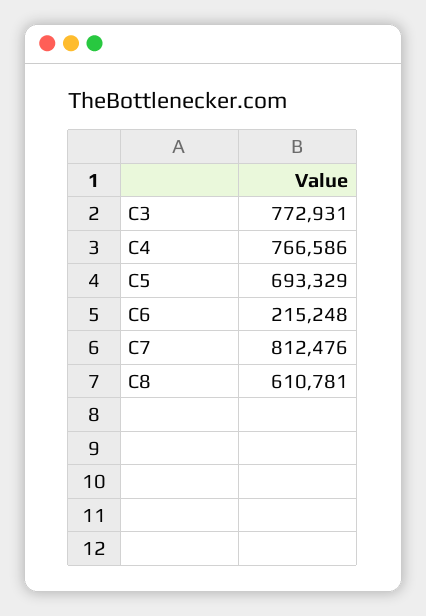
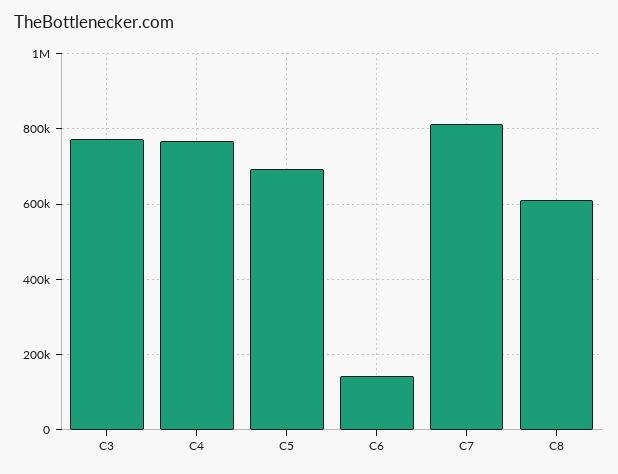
  {
    "C3": 772931,
    "C4": 766586,
    "C5": 693329,
-   "C6": 215248,
+   "C6": 140000,
    "C7": 812476,
    "C8": 610781
  }

